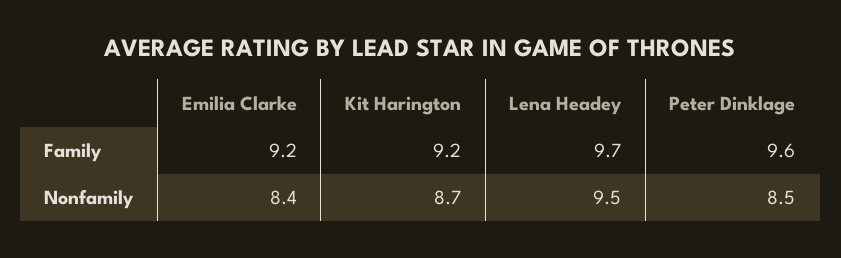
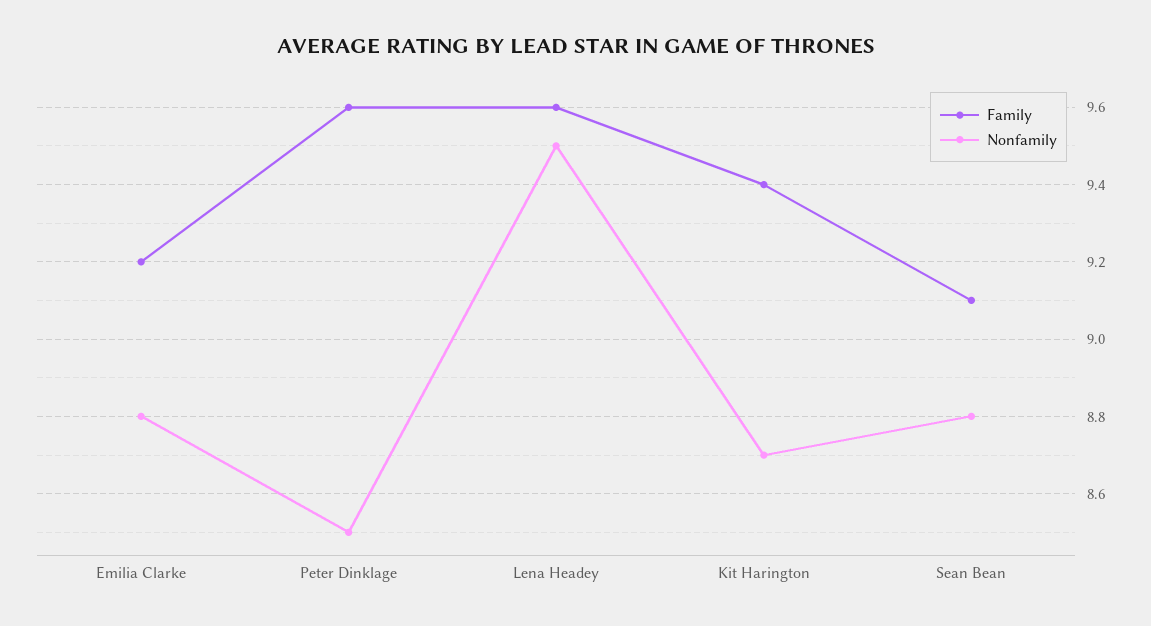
  {
    "Family": {
      "Emilia Clarke": 9.2,
-     "Kit Harington": 9.2,
+     "Kit Harington": 9.4,
-     "Lena Headey": 9.7,
+     "Lena Headey": 9.6,
-     "Peter Dinklage": 9.6
+     "Peter Dinklage": 9.6,
+     "Sean Bean": 9.1
    },
    "Nonfamily": {
-     "Emilia Clarke": 8.4,
+     "Emilia Clarke": 8.8,
      "Kit Harington": 8.7,
      "Lena Headey": 9.5,
-     "Peter Dinklage": 8.5
+     "Peter Dinklage": 8.5,
+     "Sean Bean": 8.8
    }
  }

